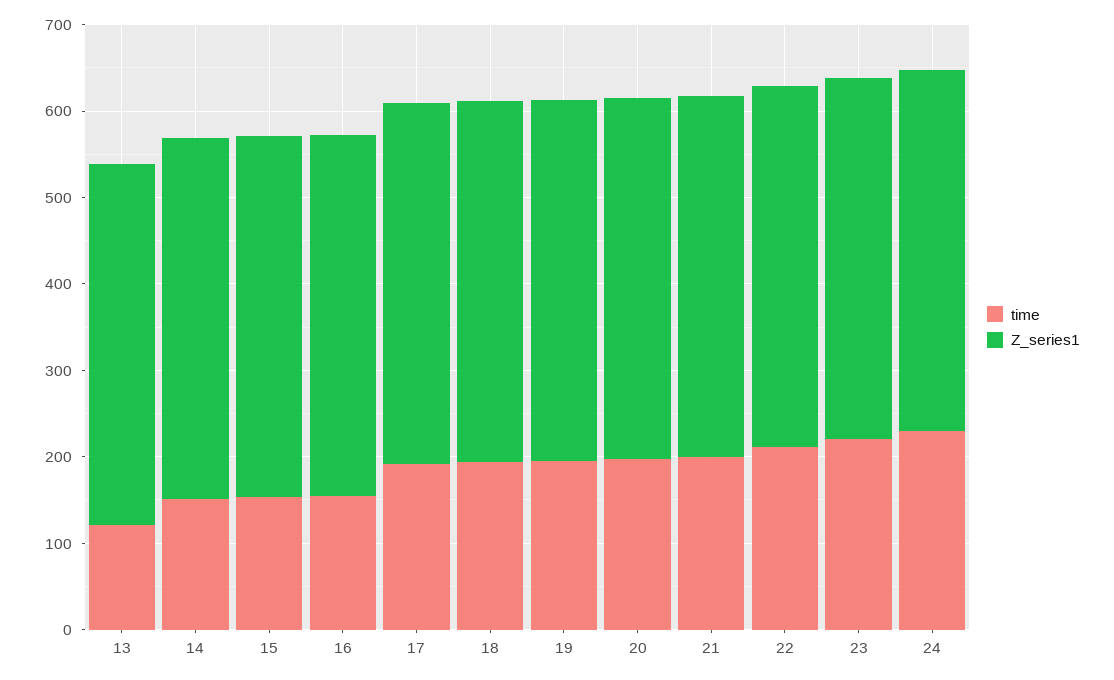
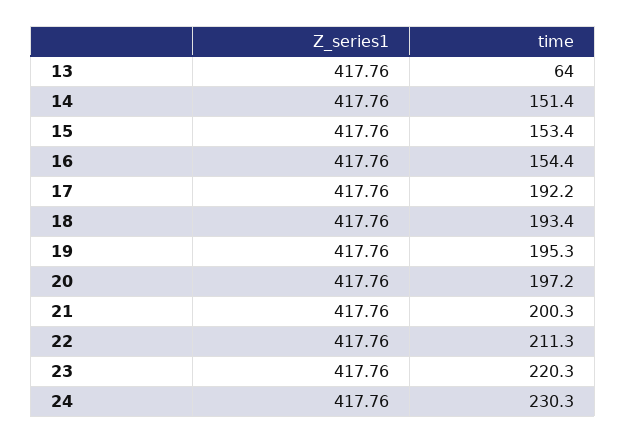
  {
    "time": {
-     "13": 120,
+     "13": 64,
      "14": 151.4,
      "15": 153.4,
      "16": 154.4,
      "17": 192.2,
      "18": 193.4,
      "19": 195.3,
      "20": 197.2,
      "21": 200.3,
      "22": 211.3,
      "23": 220.3,
      "24": 230.3
    },
    "Z_series1": {
      "13": 417.76,
      "14": 417.76,
      "15": 417.76,
      "16": 417.76,
      "17": 417.76,
      "18": 417.76,
      "19": 417.76,
      "20": 417.76,
      "21": 417.76,
      "22": 417.76,
      "23": 417.76,
      "24": 417.76
    }
  }

